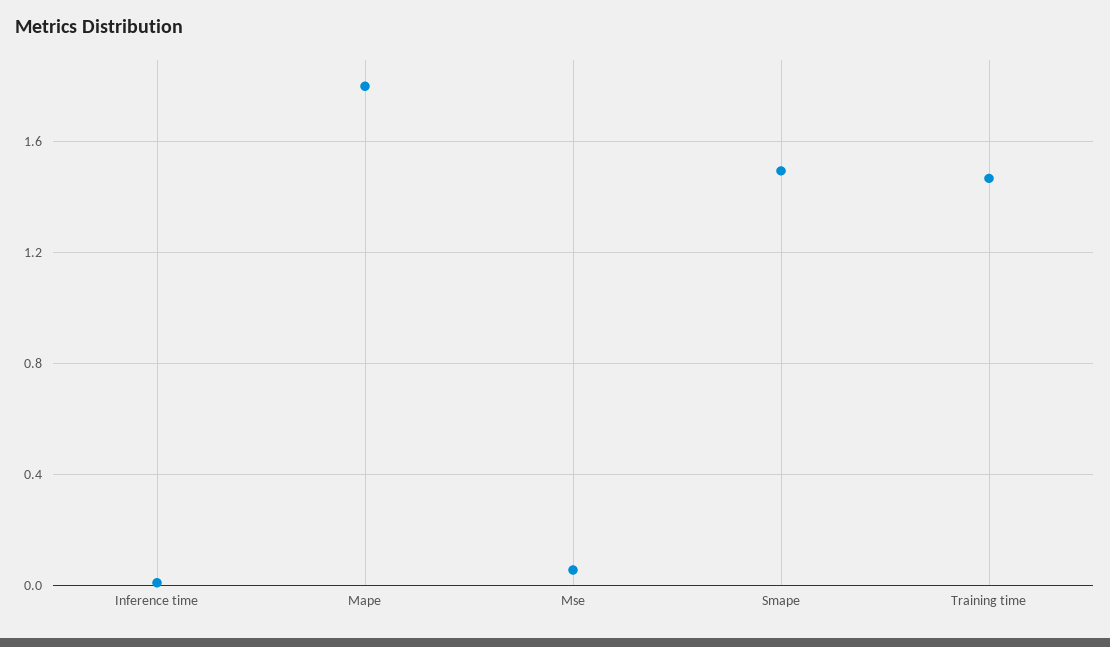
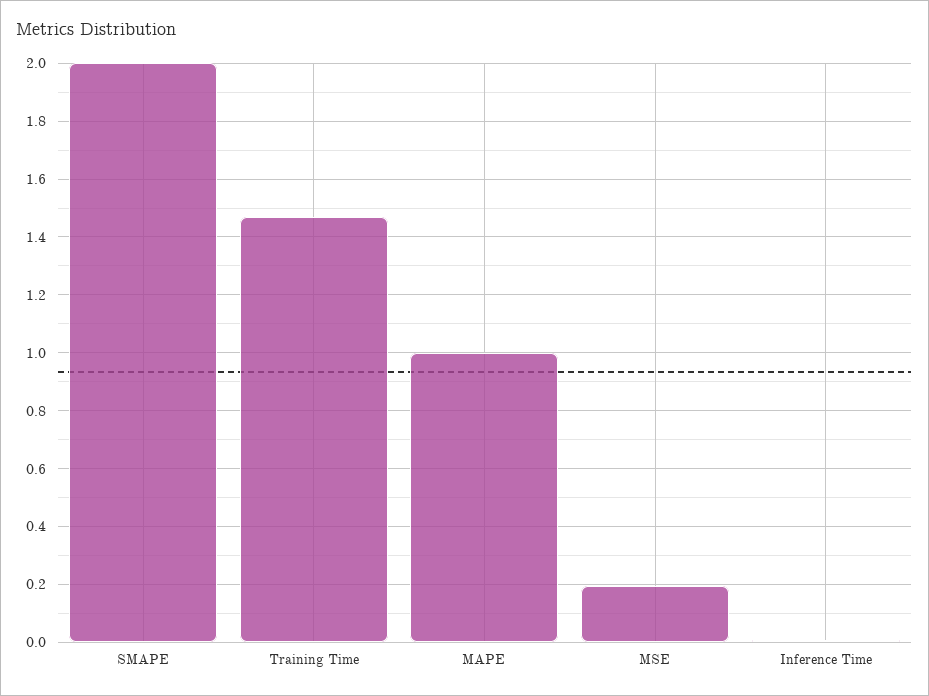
  {
    "Inference time": 0,
-   "Mape": 1.8,
+   "Mape": 1,
-   "Mse": 0.05,
+   "Mse": 0.2,
-   "Smape": 1.5,
+   "Smape": 2,
    "Training time": 1.475
  }

